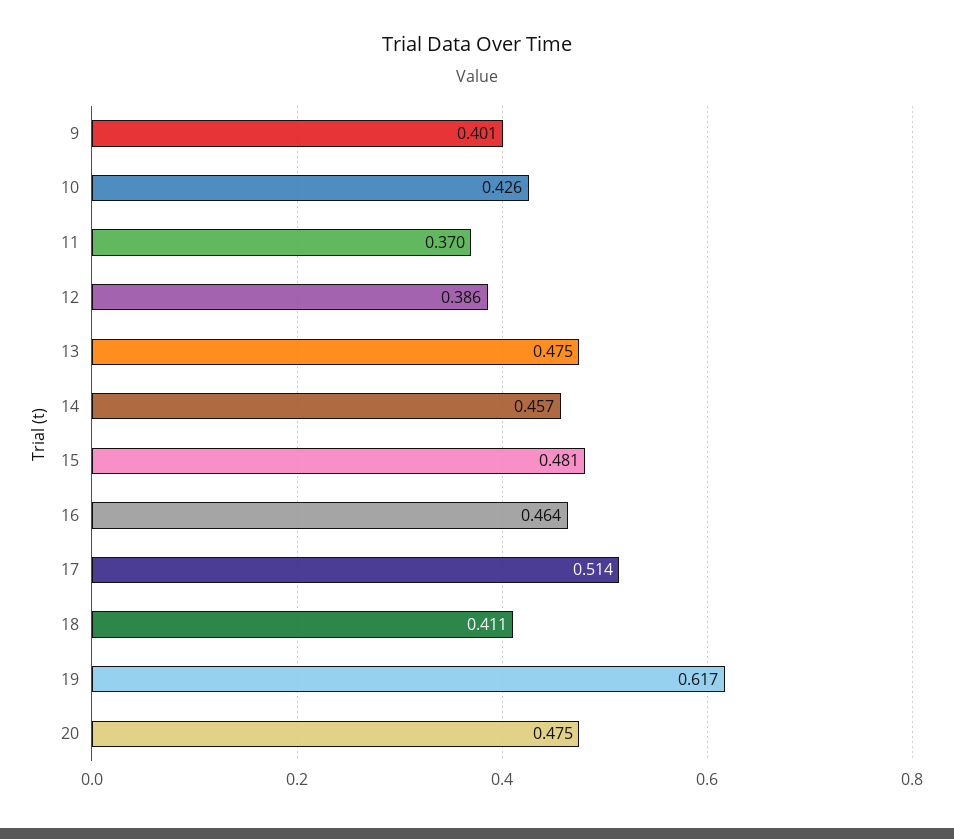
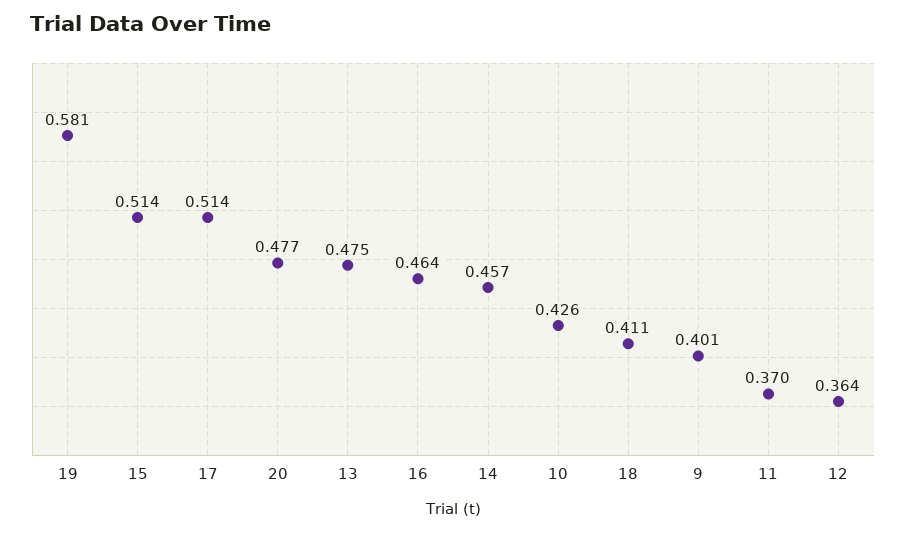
  {
    "9": 0.401,
    "10": 0.426,
    "11": 0.37,
-   "12": 0.386,
+   "12": 0.364,
    "13": 0.475,
    "14": 0.457,
-   "15": 0.481,
+   "15": 0.514,
    "16": 0.464,
    "17": 0.514,
    "18": 0.411,
-   "19": 0.617,
+   "19": 0.581,
-   "20": 0.475
+   "20": 0.477
  }

